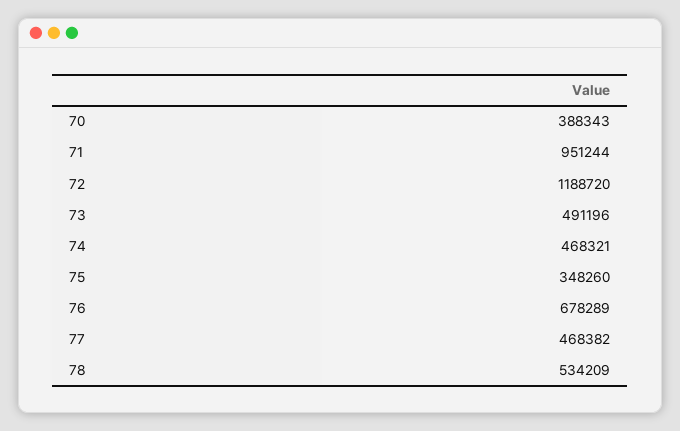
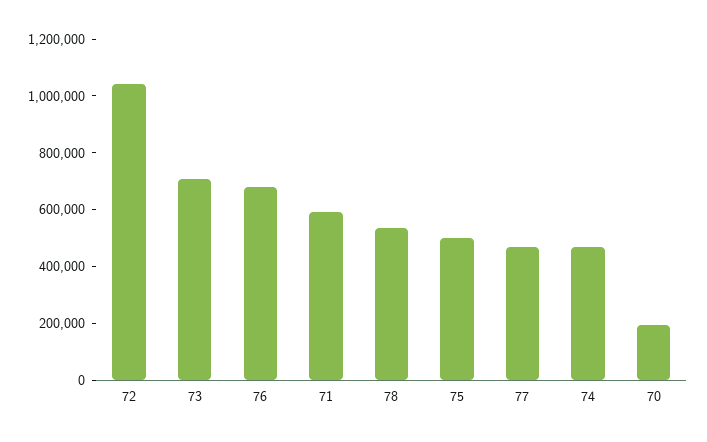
  {
-   "70": 388343,
+   "70": 200000,
-   "71": 951244,
+   "71": 600000,
-   "72": 1188720,
+   "72": 1050000,
-   "73": 491196,
+   "73": 700000,
    "74": 468321,
-   "75": 348260,
+   "75": 500000,
    "76": 678289,
    "77": 468382,
    "78": 534209
  }

